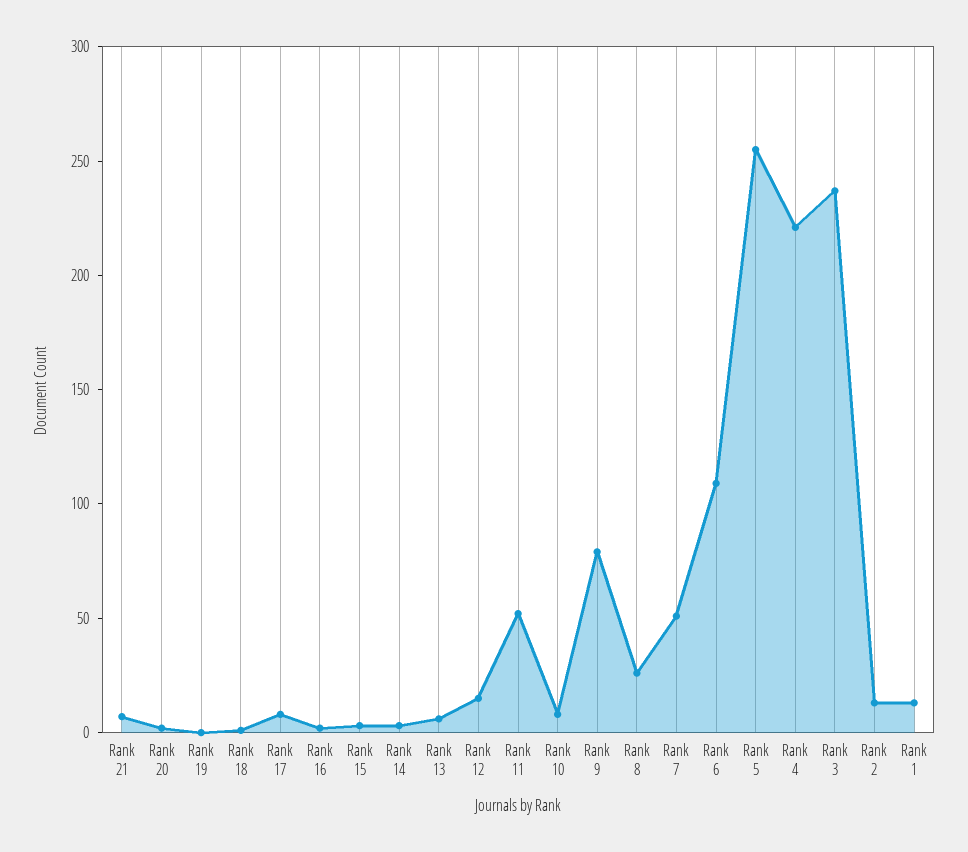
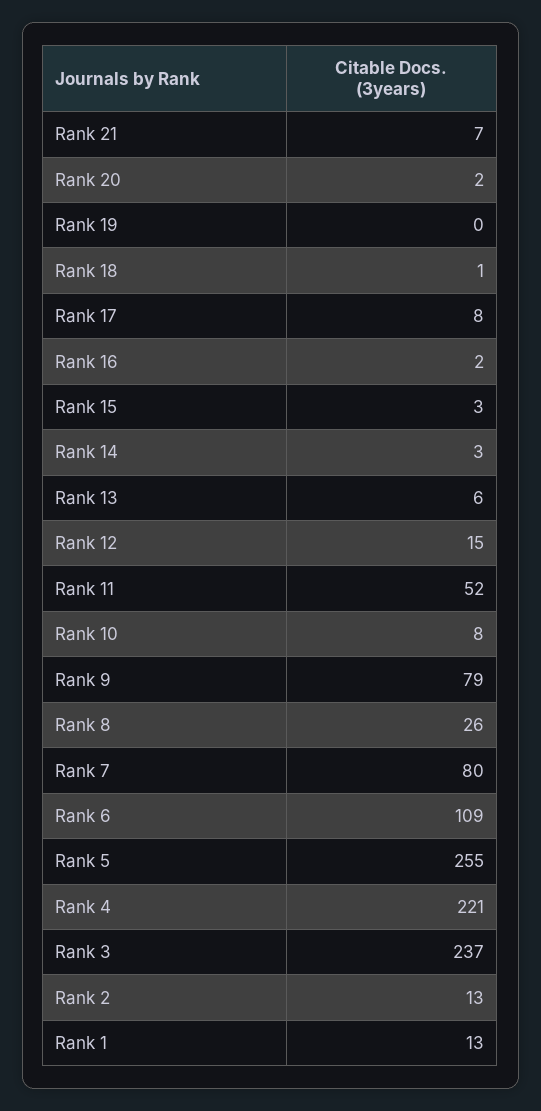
  {
    "Rank 21": 7,
    "Rank 20": 2,
    "Rank 19": 0,
    "Rank 18": 1,
    "Rank 17": 8,
    "Rank 16": 2,
    "Rank 15": 3,
    "Rank 14": 3,
    "Rank 13": 6,
    "Rank 12": 15,
    "Rank 11": 52,
    "Rank 10": 8,
    "Rank 9": 79,
    "Rank 8": 26,
-   "Rank 7": 50,
+   "Rank 7": 80,
    "Rank 6": 109,
    "Rank 5": 255,
    "Rank 4": 221,
    "Rank 3": 237,
    "Rank 2": 13,
    "Rank 1": 13
  }

